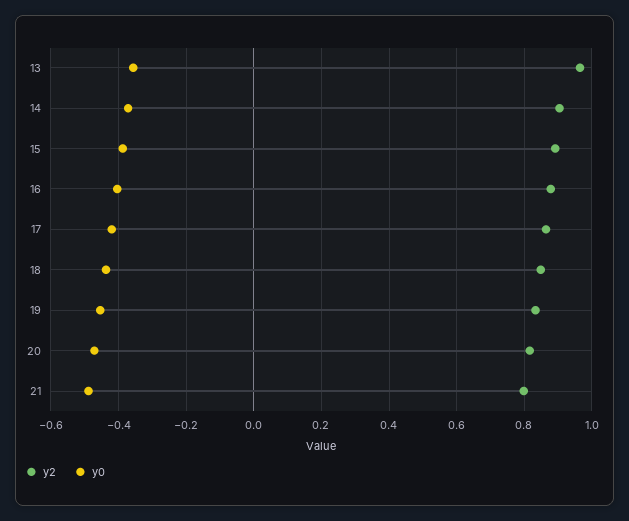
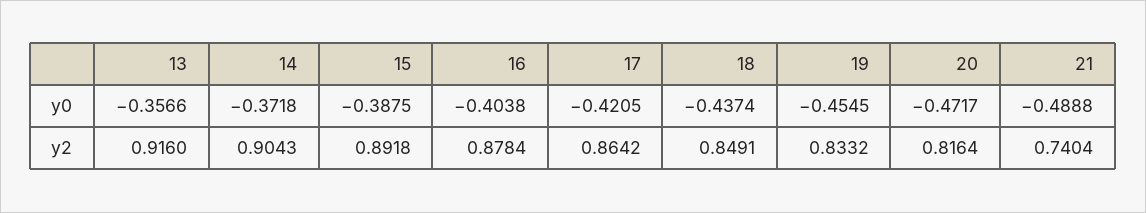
  {
    "y2": {
-     "13": 0.96,
+     "13": 0.916,
      "14": 0.9043,
      "15": 0.8918,
      "16": 0.8784,
      "17": 0.8642,
      "18": 0.8491,
      "19": 0.8332,
      "20": 0.8164,
-     "21": 0.8
+     "21": 0.7404
    },
    "y0": {
      "13": -0.3566,
      "14": -0.3718,
      "15": -0.3875,
      "16": -0.4038,
      "17": -0.4205,
      "18": -0.4374,
      "19": -0.4545,
      "20": -0.4717,
      "21": -0.4888
    }
  }

